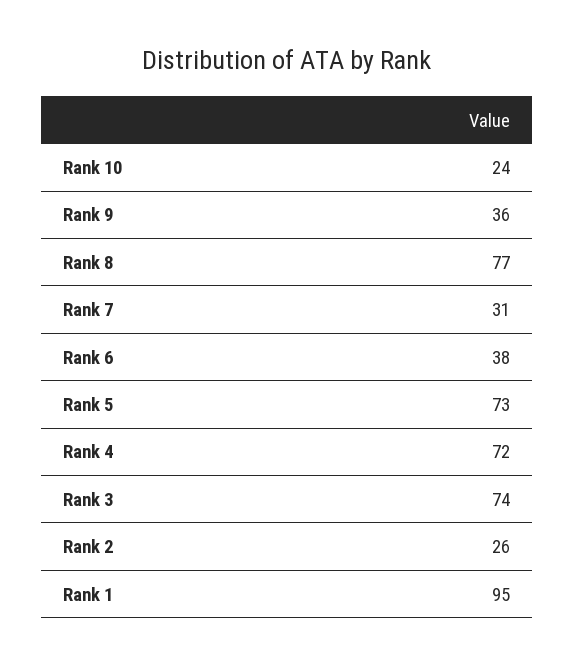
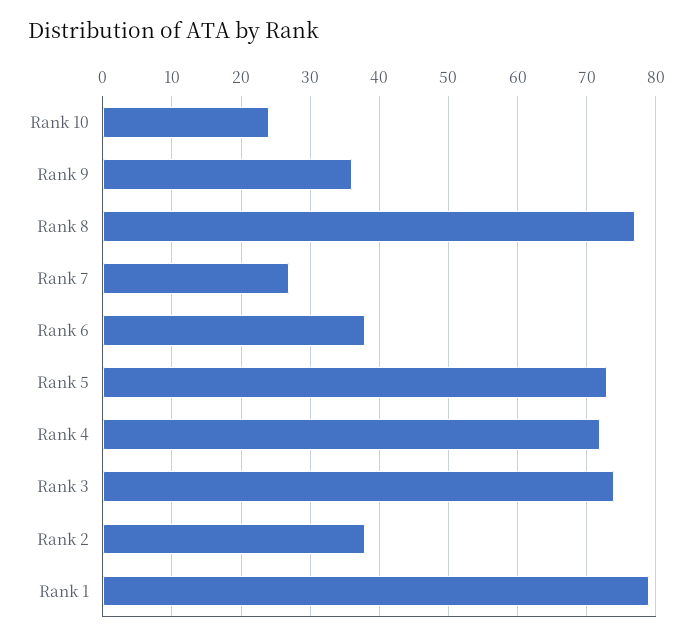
  {
    "Rank 10": 24,
    "Rank 9": 36,
    "Rank 8": 77,
-   "Rank 7": 31,
+   "Rank 7": 27,
    "Rank 6": 38,
    "Rank 5": 73,
    "Rank 4": 72,
    "Rank 3": 74,
-   "Rank 2": 26,
+   "Rank 2": 38,
-   "Rank 1": 95
+   "Rank 1": 79
  }

